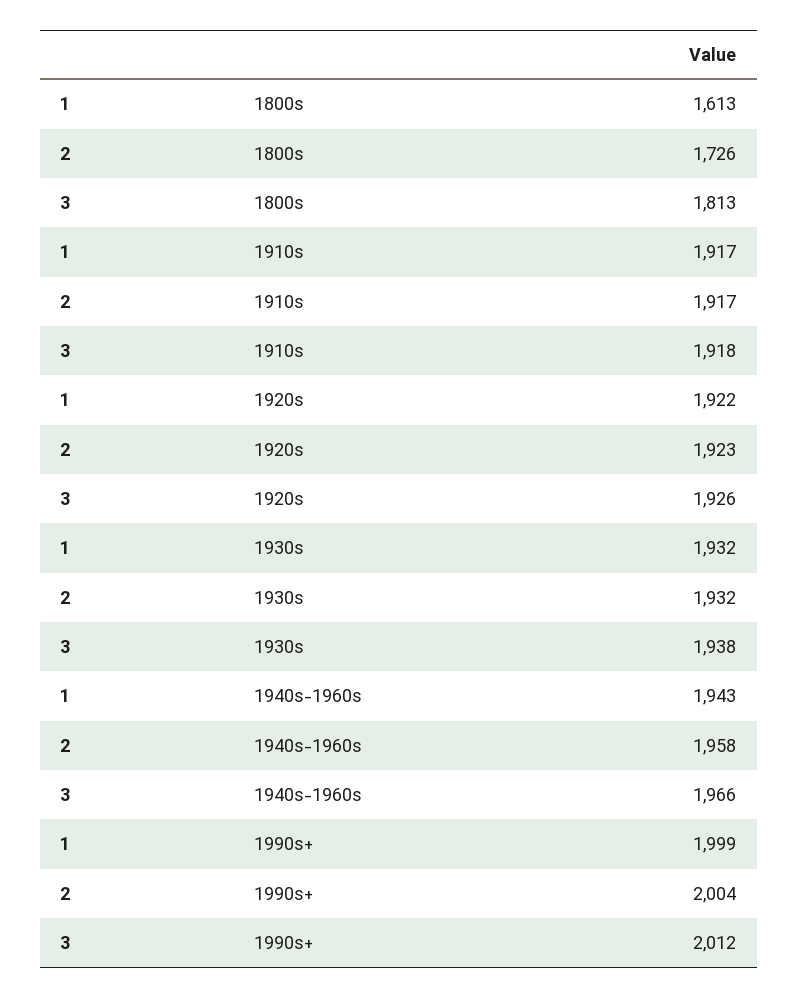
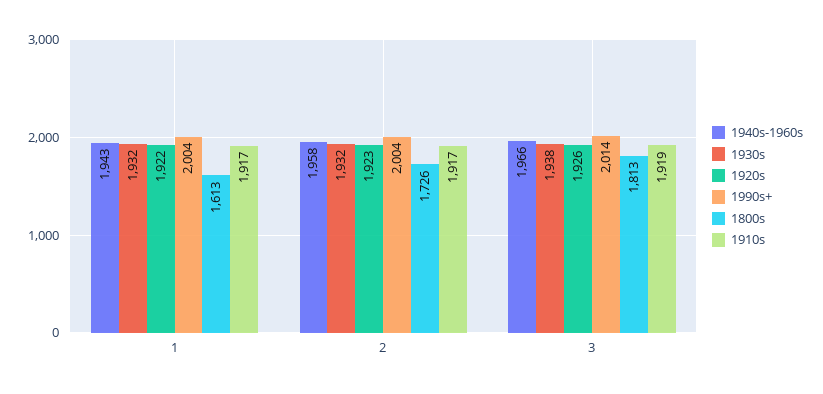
  {
    "1800s": {
      "1": 1613,
      "2": 1726,
      "3": 1813
    },
    "1910s": {
      "1": 1917,
      "2": 1917,
-     "3": 1918
+     "3": 1919
    },
    "1920s": {
      "1": 1922,
      "2": 1923,
      "3": 1926
    },
    "1930s": {
      "1": 1932,
      "2": 1932,
      "3": 1938
    },
    "1940s-1960s": {
      "1": 1943,
      "2": 1958,
      "3": 1966
    },
    "1990s+": {
-     "1": 1999,
+     "1": 2004,
      "2": 2004,
-     "3": 2012
+     "3": 2014
    }
  }

